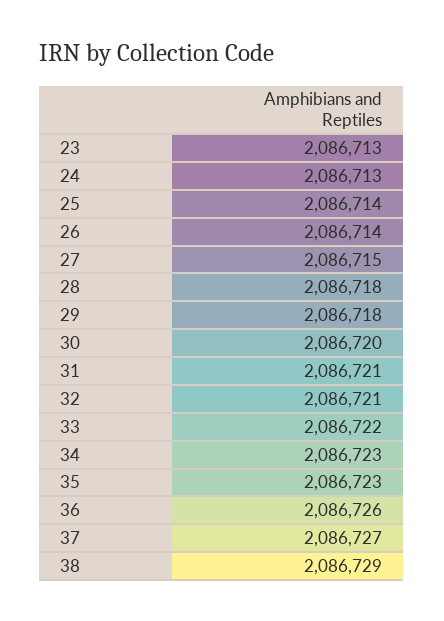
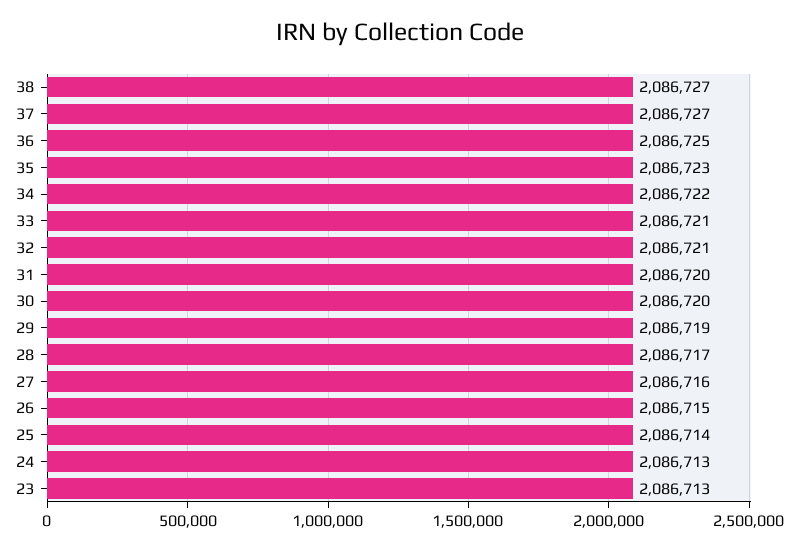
  {
    "23": 2086713,
    "24": 2086713,
    "25": 2086714,
-   "26": 2086714,
+   "26": 2086715,
-   "27": 2086715,
+   "27": 2086716,
-   "28": 2086718,
+   "28": 2086717,
-   "29": 2086718,
+   "29": 2086719,
    "30": 2086720,
-   "31": 2086721,
+   "31": 2086720,
    "32": 2086721,
-   "33": 2086722,
+   "33": 2086721,
-   "34": 2086723,
+   "34": 2086722,
    "35": 2086723,
-   "36": 2086726,
+   "36": 2086725,
    "37": 2086727,
-   "38": 2086729
+   "38": 2086727
  }

